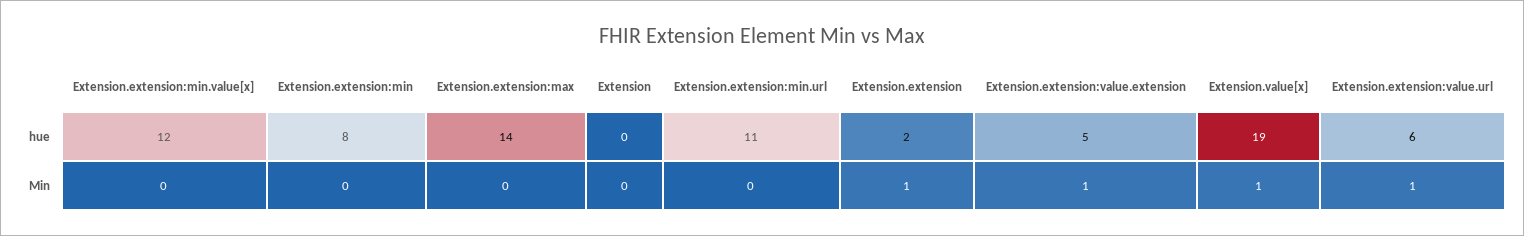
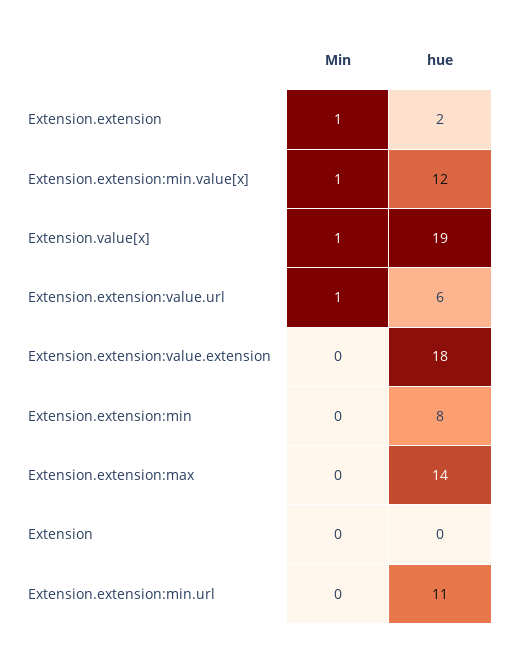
  {
    "Extension.extension:min.value[x]": {
      "hue": 12,
-     "Min": 0
+     "Min": 1
    },
    "Extension.extension:min": {
      "hue": 8,
      "Min": 0
    },
    "Extension.extension:max": {
      "hue": 14,
      "Min": 0
    },
    "Extension": {
      "hue": 0,
      "Min": 0
    },
    "Extension.extension:min.url": {
      "hue": 11,
      "Min": 0
    },
    "Extension.extension": {
      "hue": 2,
      "Min": 1
    },
    "Extension.extension:value.extension": {
-     "hue": 5,
+     "hue": 18,
-     "Min": 1
+     "Min": 0
    },
    "Extension.value[x]": {
      "hue": 19,
      "Min": 1
    },
    "Extension.extension:value.url": {
      "hue": 6,
      "Min": 1
    }
  }

